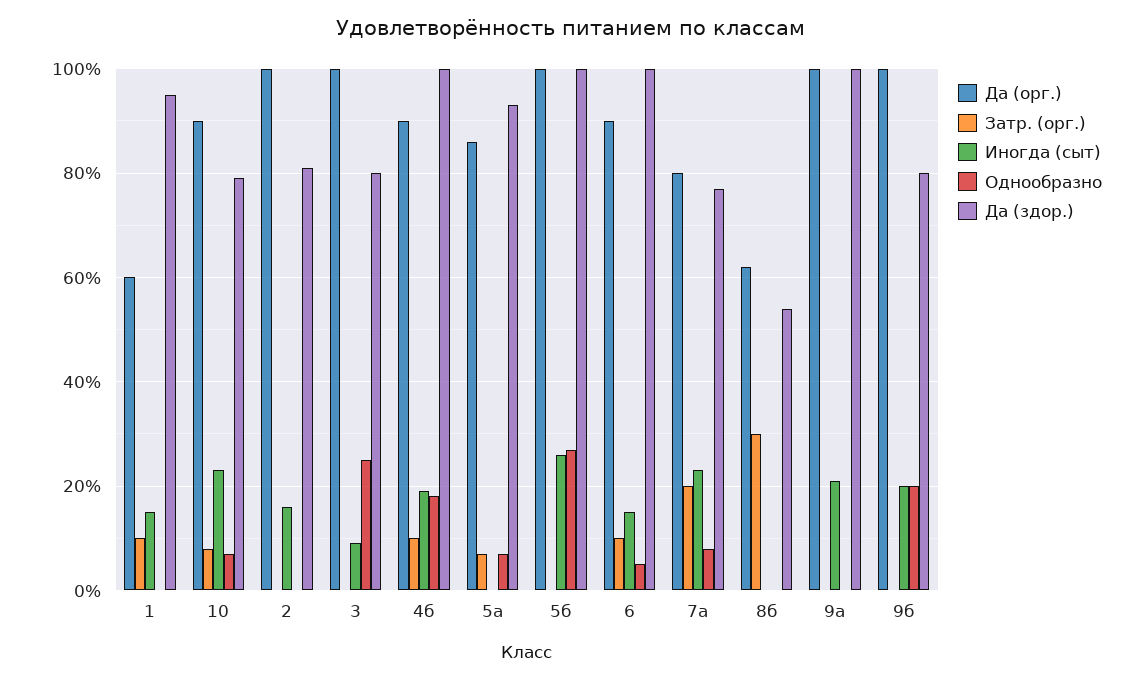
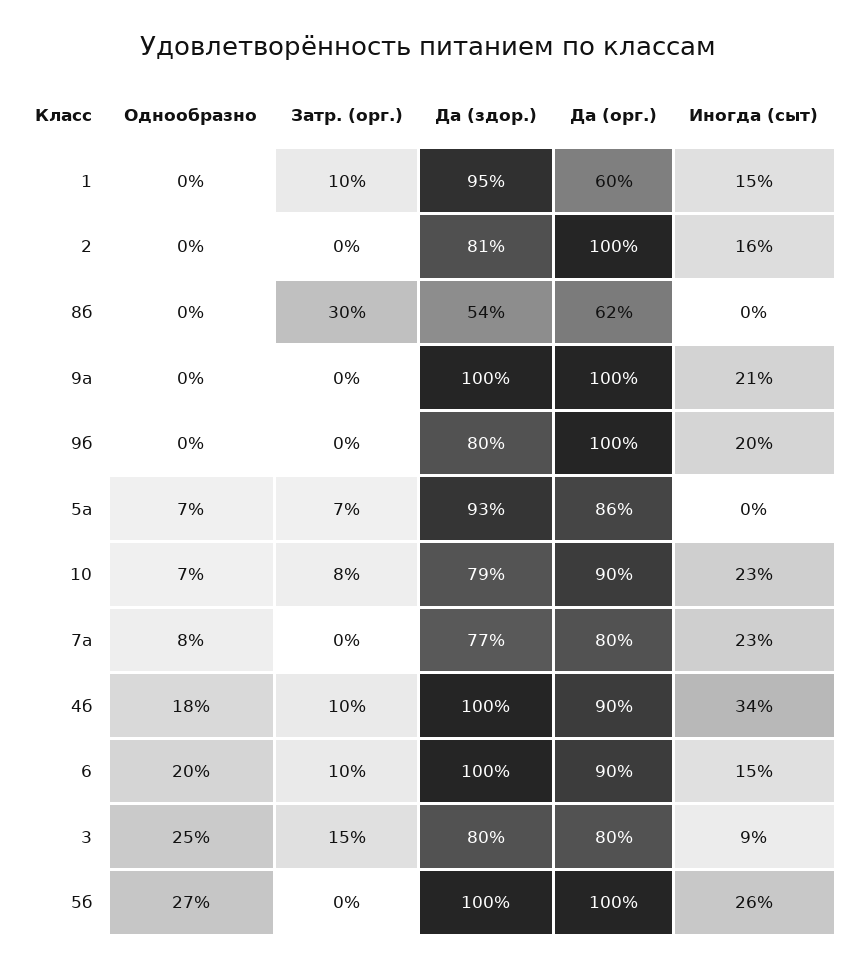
  {
    "Да (орг.)": {
      "1": 60,
      "10": 90,
      "2": 100,
-     "3": 100,
+     "3": 80,
      "4б": 90,
      "5а": 86,
      "5б": 100,
      "6": 90,
      "7а": 80,
      "8б": 62,
      "9а": 100,
      "9б": 100
    },
    "Затр. (орг.)": {
      "1": 10,
      "10": 8,
      "2": 0,
-     "3": 0,
+     "3": 15,
      "4б": 10,
      "5а": 7,
      "5б": 0,
      "6": 10,
-     "7а": 20,
+     "7а": 0,
      "8б": 30,
      "9а": 0,
      "9б": 0
    },
    "Иногда (сыт)": {
      "1": 15,
      "10": 23,
      "2": 16,
      "3": 9,
-     "4б": 20,
+     "4б": 34,
      "5а": 0,
      "5б": 26,
      "6": 15,
      "7а": 23,
      "8б": 0,
      "9а": 21,
      "9б": 20
    },
    "Однообразно": {
      "1": 0,
      "10": 7,
      "2": 0,
      "3": 25,
      "4б": 18,
      "5а": 7,
      "5б": 27,
-     "6": 5,
+     "6": 20,
      "7а": 8,
      "8б": 0,
      "9а": 0,
-     "9б": 20
+     "9б": 0
    },
    "Да (здор.)": {
      "1": 95,
      "10": 79,
      "2": 81,
      "3": 80,
      "4б": 100,
      "5а": 93,
      "5б": 100,
      "6": 100,
      "7а": 77,
      "8б": 54,
      "9а": 100,
      "9б": 80
    }
  }

